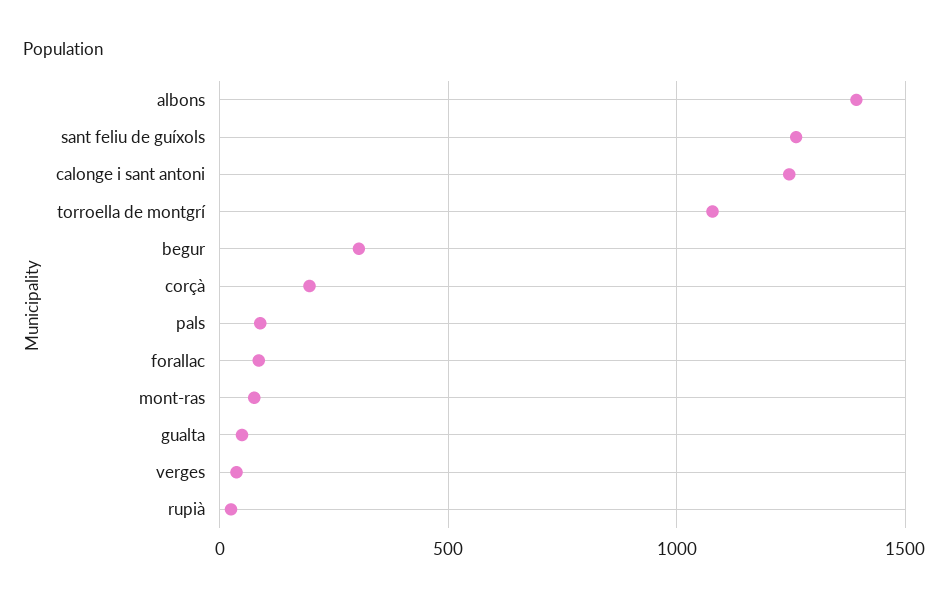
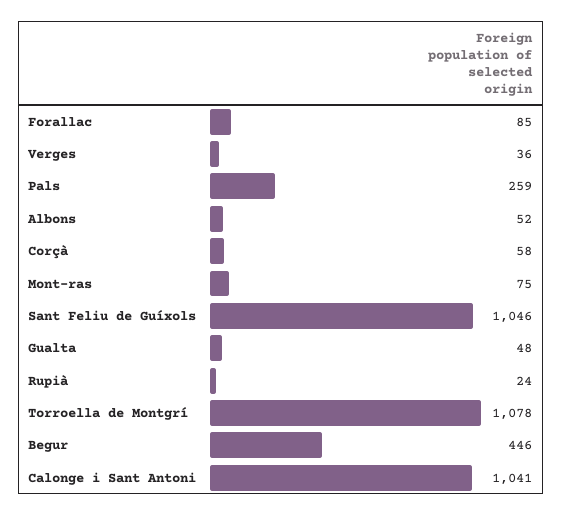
  {
-   "albons": 1400,
+   "albons": 52,
-   "sant feliu de guíxols": 1250,
+   "sant feliu de guíxols": 1046,
-   "calonge i sant antoni": 1250,
+   "calonge i sant antoni": 1041,
    "torroella de montgrí": 1078,
-   "begur": 300,
+   "begur": 446,
-   "corçà": 200,
+   "corçà": 58,
-   "pals": 100,
+   "pals": 259,
    "forallac": 85,
    "mont-ras": 75,
    "gualta": 48,
    "verges": 36,
    "rupià": 24
  }

